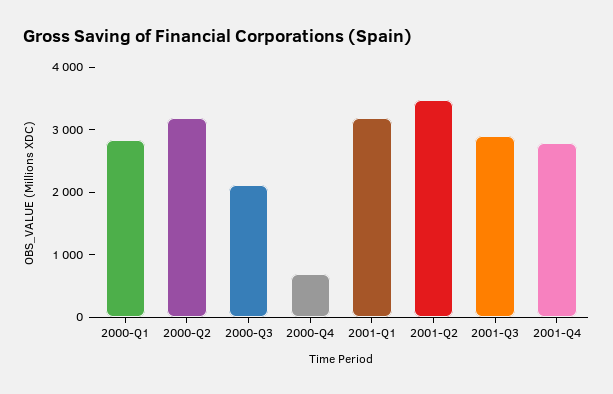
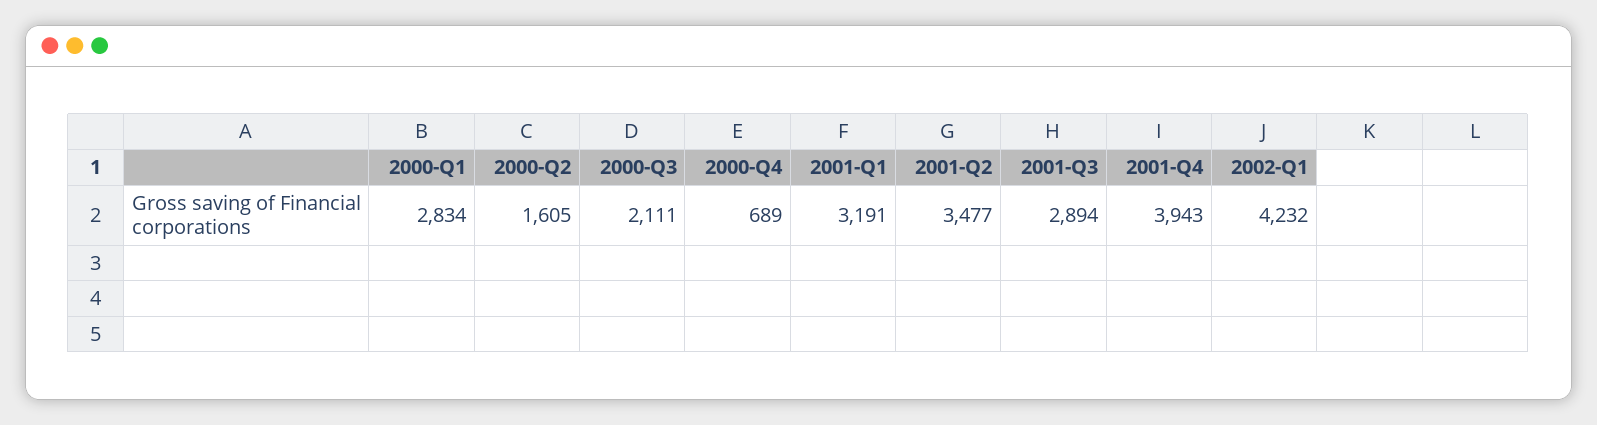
  {
    "2000-Q1": 2834,
-   "2000-Q2": 3200,
+   "2000-Q2": 1605,
    "2000-Q3": 2111,
    "2000-Q4": 689,
    "2001-Q1": 3191,
    "2001-Q2": 3477,
    "2001-Q3": 2894,
-   "2001-Q4": 2800
+   "2001-Q4": 3943,
+   "2002-Q1": 4232
  }

